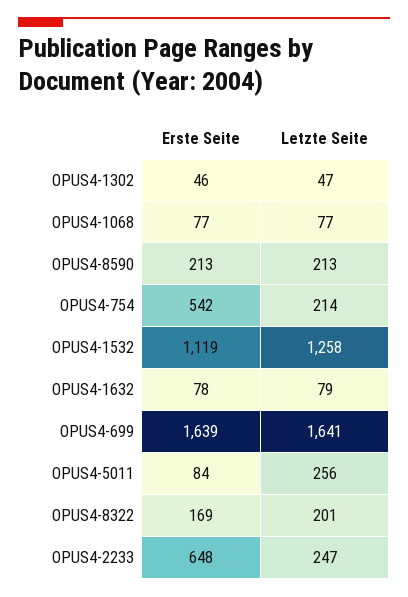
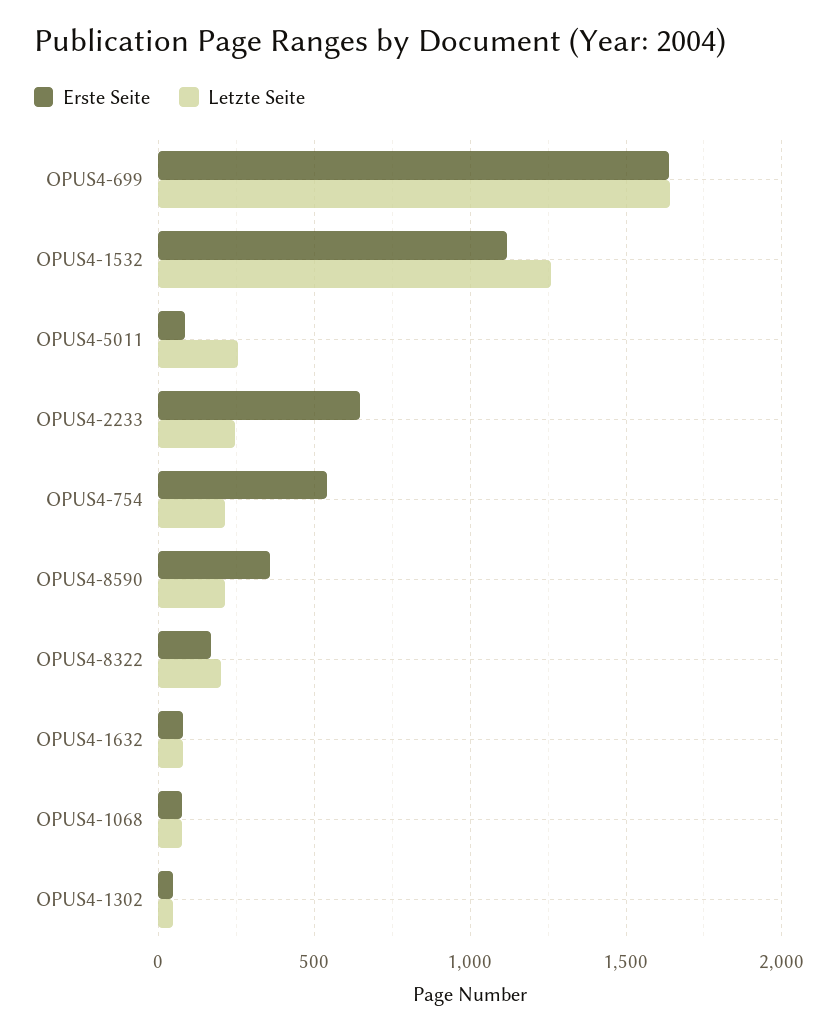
  {
    "Erste Seite": {
      "OPUS4-1302": 46,
      "OPUS4-1068": 77,
-     "OPUS4-8590": 213,
+     "OPUS4-8590": 350,
      "OPUS4-754": 542,
      "OPUS4-1532": 1119,
      "OPUS4-1632": 78,
      "OPUS4-699": 1639,
      "OPUS4-5011": 84,
      "OPUS4-8322": 169,
      "OPUS4-2233": 648
    },
    "Letzte Seite": {
      "OPUS4-1302": 47,
      "OPUS4-1068": 77,
      "OPUS4-8590": 213,
      "OPUS4-754": 214,
      "OPUS4-1532": 1258,
      "OPUS4-1632": 79,
      "OPUS4-699": 1641,
      "OPUS4-5011": 256,
      "OPUS4-8322": 201,
      "OPUS4-2233": 247
    }
  }

